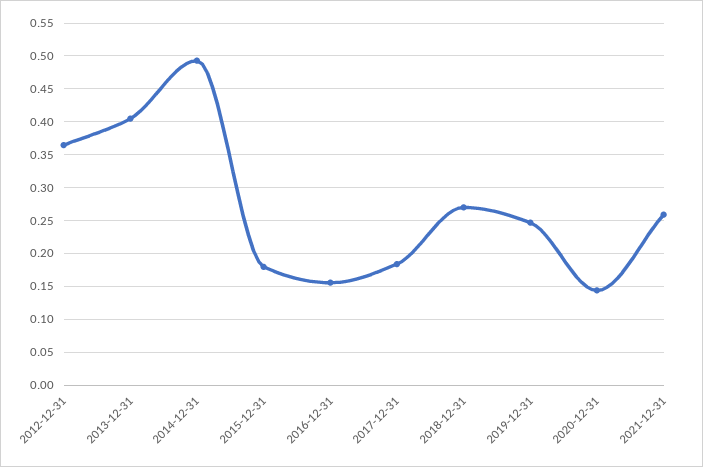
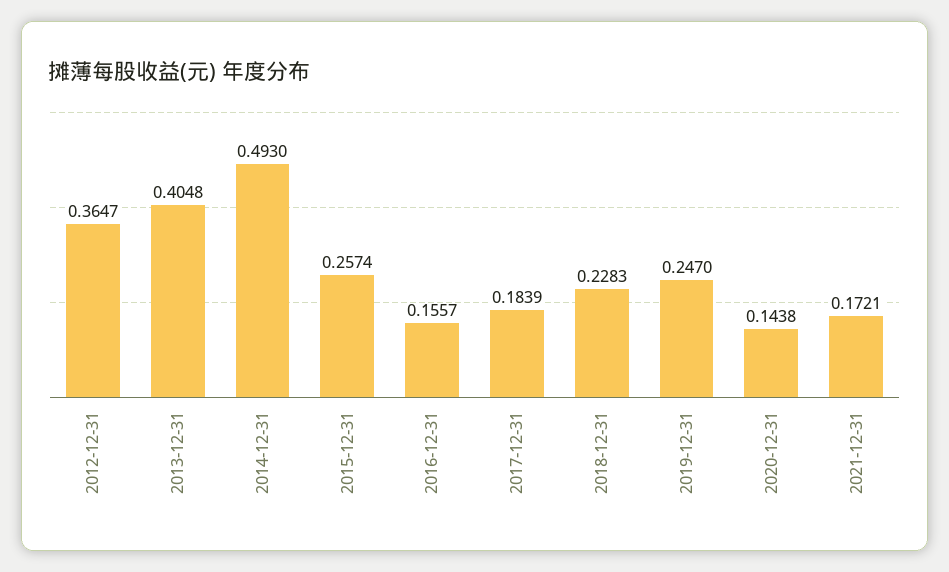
  {
    "2012-12-31": 0.3647,
    "2013-12-31": 0.4048,
    "2014-12-31": 0.493,
-   "2015-12-31": 0.18,
+   "2015-12-31": 0.2574,
    "2016-12-31": 0.1557,
    "2017-12-31": 0.1839,
-   "2018-12-31": 0.27,
+   "2018-12-31": 0.2283,
    "2019-12-31": 0.247,
    "2020-12-31": 0.1438,
-   "2021-12-31": 0.26
+   "2021-12-31": 0.1721
  }

